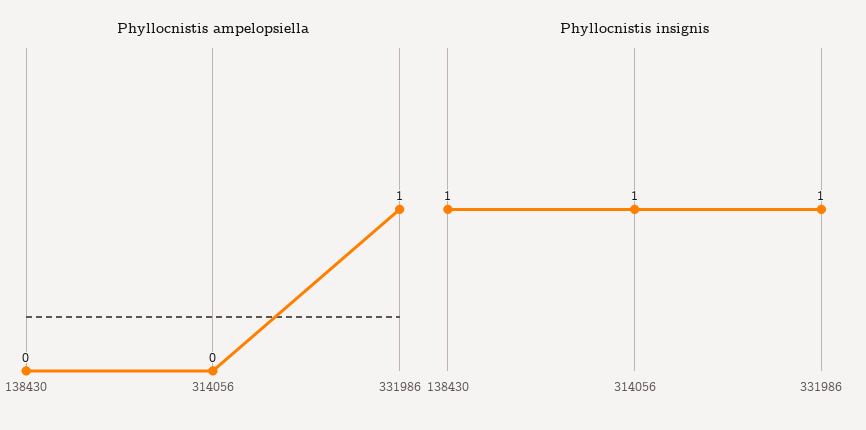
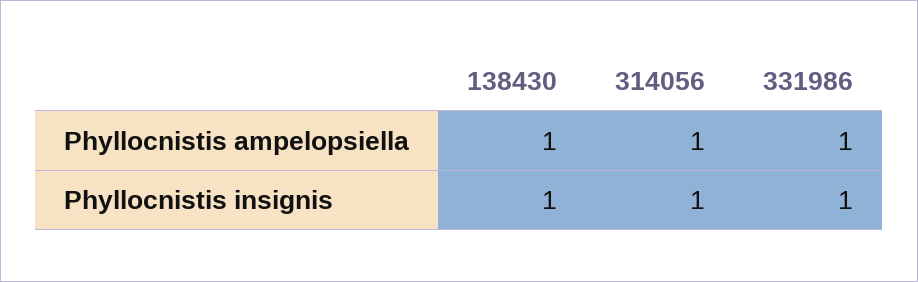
  {
    "Phyllocnistis ampelopsiella": {
-     "138430": 0,
+     "138430": 1,
-     "314056": 0,
+     "314056": 1,
      "331986": 1
    },
    "Phyllocnistis insignis": {
      "138430": 1,
      "314056": 1,
      "331986": 1
    }
  }

